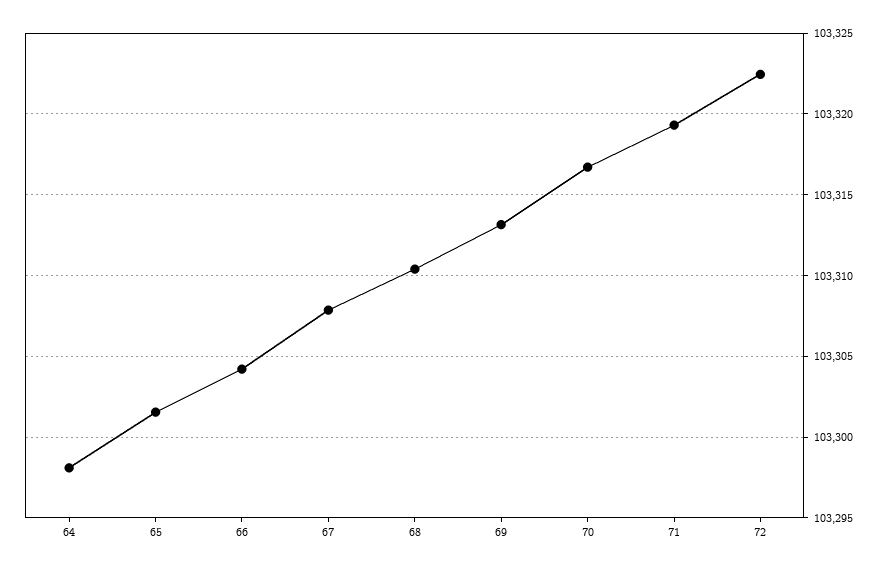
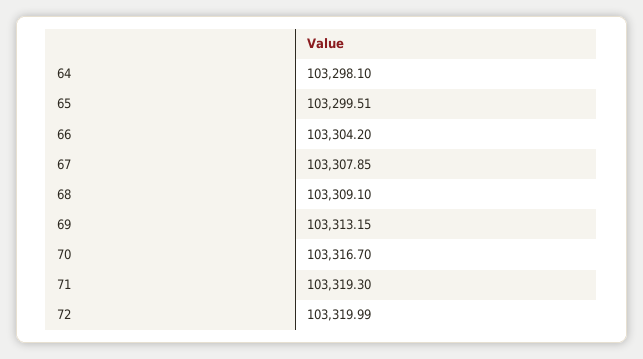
  {
    "64": 103298.1,
-   "65": 103301.5,
+   "65": 103299.51,
    "66": 103304.2,
    "67": 103307.85,
-   "68": 103310.5,
+   "68": 103309.1,
    "69": 103313.15,
    "70": 103316.7,
    "71": 103319.3,
-   "72": 103322.5
+   "72": 103319.99
  }

